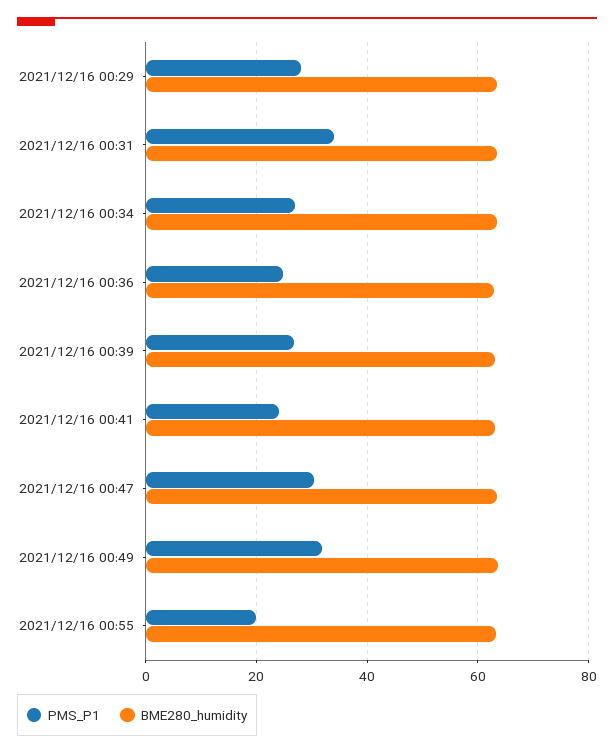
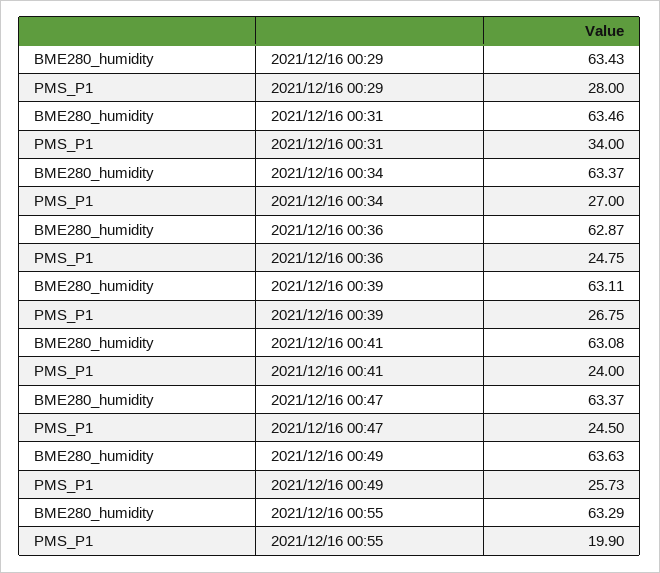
  {
    "PMS_P1": {
      "2021/12/16 00:29": 28,
      "2021/12/16 00:31": 34,
      "2021/12/16 00:34": 27,
      "2021/12/16 00:36": 24.75,
      "2021/12/16 00:39": 26.75,
      "2021/12/16 00:41": 24,
-     "2021/12/16 00:47": 30,
+     "2021/12/16 00:47": 24.5,
-     "2021/12/16 00:49": 32,
+     "2021/12/16 00:49": 25.73,
      "2021/12/16 00:55": 19.9
    },
    "BME280_humidity": {
      "2021/12/16 00:29": 63.43,
      "2021/12/16 00:31": 63.46,
      "2021/12/16 00:34": 63.37,
      "2021/12/16 00:36": 62.87,
      "2021/12/16 00:39": 63.11,
      "2021/12/16 00:41": 63.08,
      "2021/12/16 00:47": 63.37,
      "2021/12/16 00:49": 63.63,
      "2021/12/16 00:55": 63.29
    }
  }

